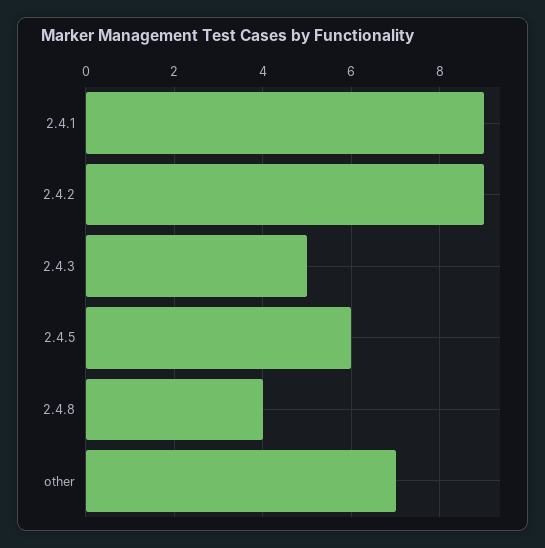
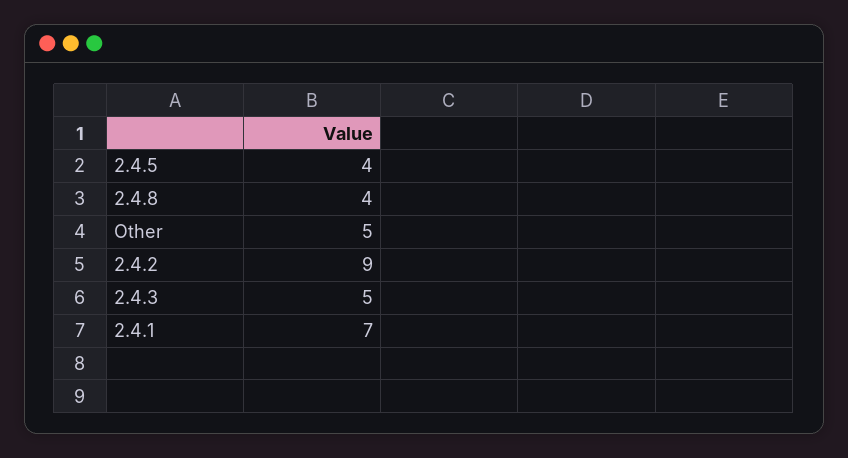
  {
-   "2.4.1": 9,
+   "2.4.1": 7,
    "2.4.2": 9,
    "2.4.3": 5,
-   "2.4.5": 6,
+   "2.4.5": 4,
    "2.4.8": 4,
-   "other": 7
+   "other": 5
  }

